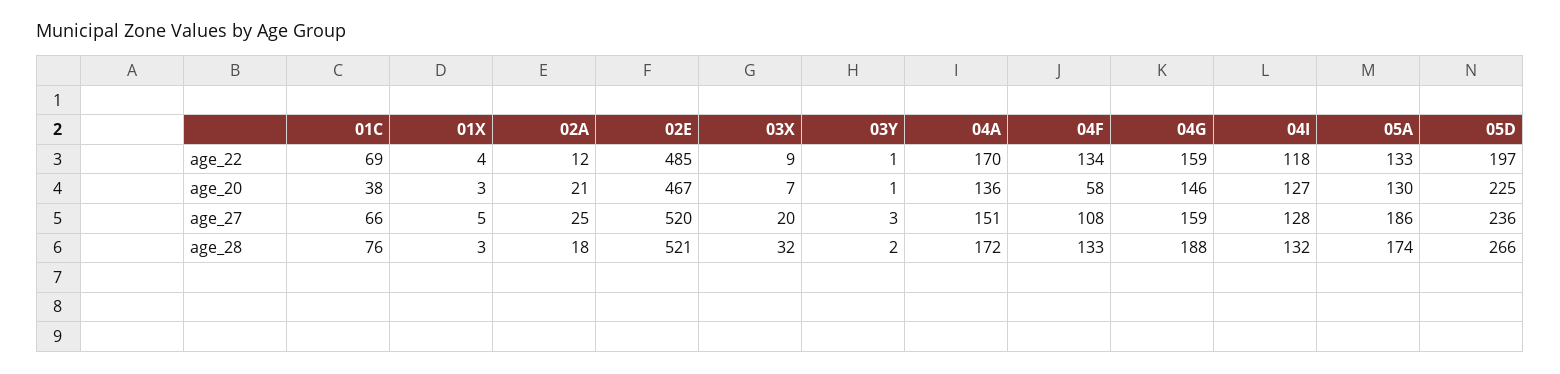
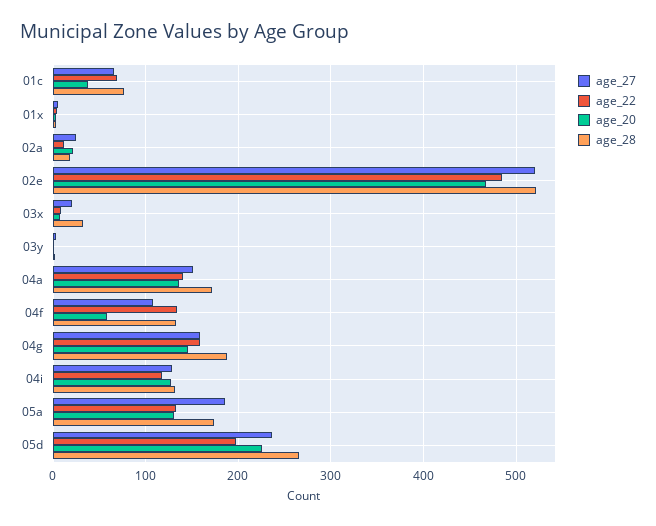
  {
    "age_22": {
      "01C": 69,
      "01X": 4,
      "02A": 12,
      "02E": 485,
      "03X": 9,
      "03Y": 1,
-     "04A": 170,
+     "04A": 140,
      "04F": 134,
      "04G": 159,
      "04I": 118,
      "05A": 133,
      "05D": 197
    },
    "age_20": {
      "01C": 38,
      "01X": 3,
      "02A": 21,
      "02E": 467,
      "03X": 7,
      "03Y": 1,
      "04A": 136,
      "04F": 58,
      "04G": 146,
      "04I": 127,
      "05A": 130,
      "05D": 225
    },
    "age_27": {
      "01C": 66,
      "01X": 5,
      "02A": 25,
      "02E": 520,
      "03X": 20,
      "03Y": 3,
      "04A": 151,
      "04F": 108,
      "04G": 159,
      "04I": 128,
      "05A": 186,
      "05D": 236
    },
    "age_28": {
      "01C": 76,
      "01X": 3,
      "02A": 18,
      "02E": 521,
      "03X": 32,
      "03Y": 2,
      "04A": 172,
      "04F": 133,
      "04G": 188,
      "04I": 132,
      "05A": 174,
      "05D": 266
    }
  }

